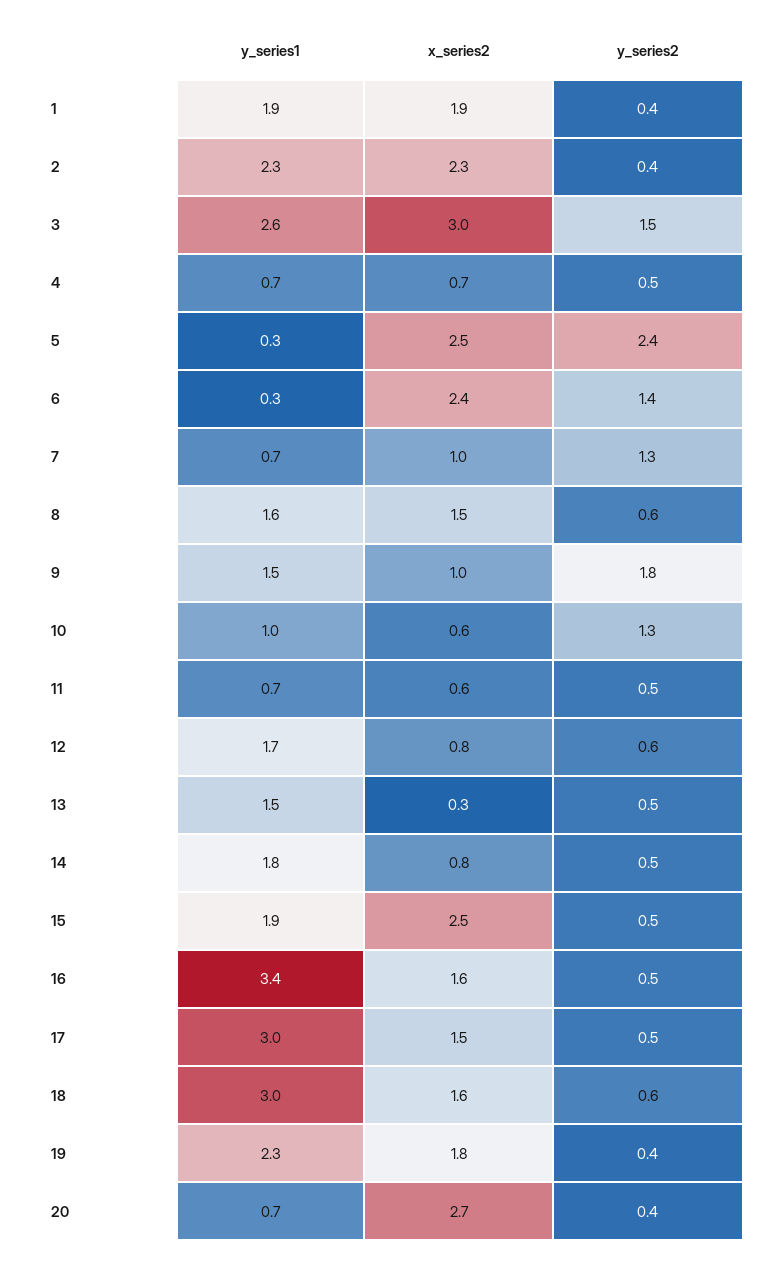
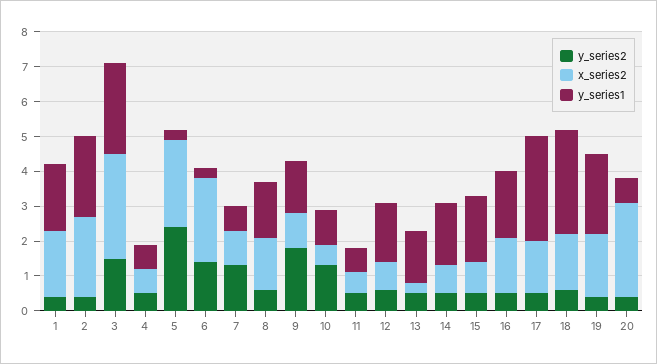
  {
    "y_series1": {
      "1": 1.9,
      "2": 2.3,
      "3": 2.6,
      "4": 0.7,
      "5": 0.3,
      "6": 0.3,
      "7": 0.7,
      "8": 1.6,
      "9": 1.5,
      "10": 1,
      "11": 0.7,
      "12": 1.7,
      "13": 1.5,
      "14": 1.8,
      "15": 1.9,
-     "16": 3.4,
+     "16": 2,
      "17": 3,
      "18": 3,
      "19": 2.3,
      "20": 0.7
    },
    "x_series2": {
      "1": 1.9,
      "2": 2.3,
      "3": 3,
      "4": 0.7,
      "5": 2.5,
      "6": 2.4,
      "7": 1,
      "8": 1.5,
      "9": 1,
      "10": 0.6,
      "11": 0.6,
      "12": 0.8,
      "13": 0.3,
      "14": 0.8,
-     "15": 2.5,
+     "15": 1,
      "16": 1.6,
      "17": 1.5,
      "18": 1.6,
      "19": 1.8,
      "20": 2.7
    },
    "y_series2": {
      "1": 0.4,
      "2": 0.4,
      "3": 1.5,
      "4": 0.5,
      "5": 2.4,
      "6": 1.4,
      "7": 1.3,
      "8": 0.6,
      "9": 1.8,
      "10": 1.3,
      "11": 0.5,
      "12": 0.6,
      "13": 0.5,
      "14": 0.5,
      "15": 0.5,
      "16": 0.5,
      "17": 0.5,
      "18": 0.6,
      "19": 0.4,
      "20": 0.4
    }
  }

